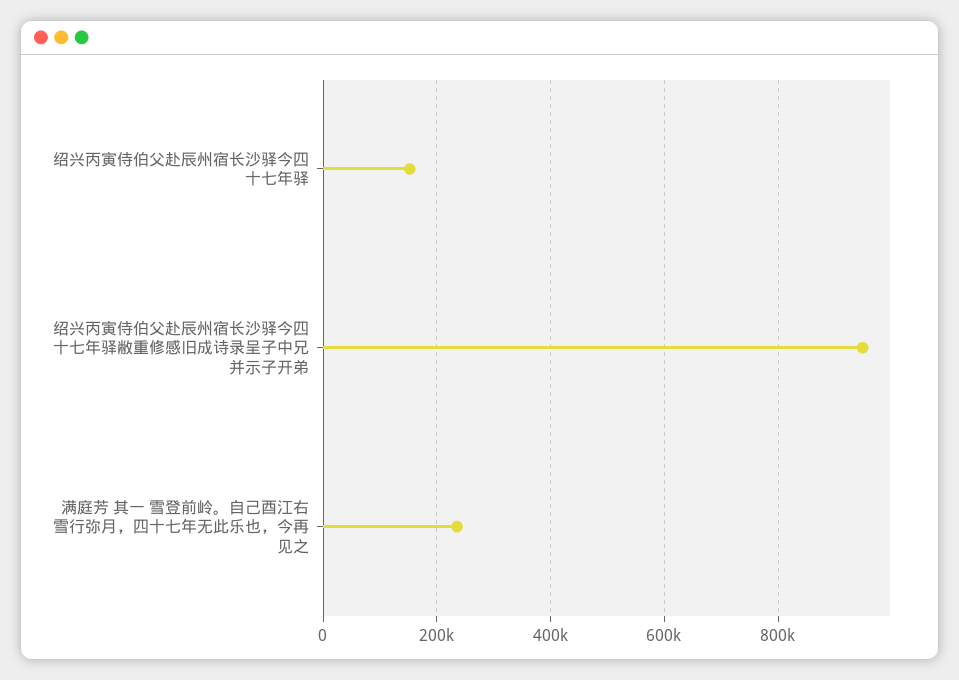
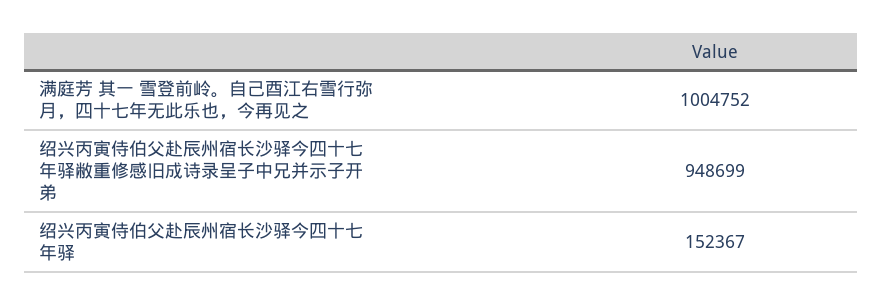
  {
    "绍兴丙寅侍伯父赴辰州宿长沙驿今四十七年驿": 152367,
    "绍兴丙寅侍伯父赴辰州宿长沙驿今四十七年驿敝重修感旧成诗录呈子中兄并示子开弟": 948699,
-   "满庭芳 其一 雪登前岭。自己酉江右雪行弥月，四十七年无此乐也，今再见之": 240000
+   "满庭芳 其一 雪登前岭。自己酉江右雪行弥月，四十七年无此乐也，今再见之": 1004752
  }

